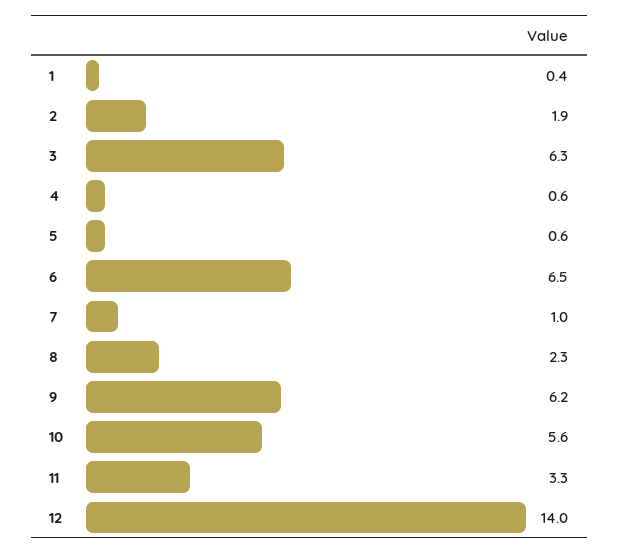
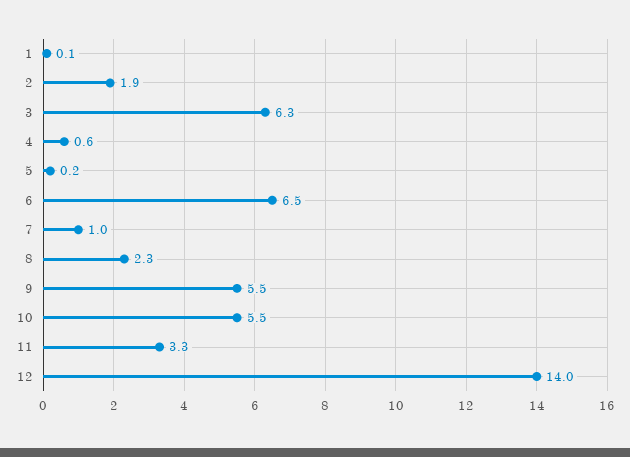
  {
-   "1": 0.4,
+   "1": 0.1,
    "2": 1.9,
    "3": 6.3,
    "4": 0.6,
-   "5": 0.6,
+   "5": 0.2,
    "6": 6.5,
    "7": 1,
    "8": 2.3,
-   "9": 6.2,
+   "9": 5.5,
-   "10": 5.6,
+   "10": 5.5,
    "11": 3.3,
    "12": 14
  }

